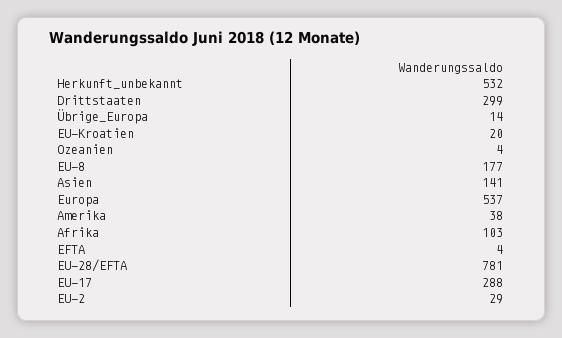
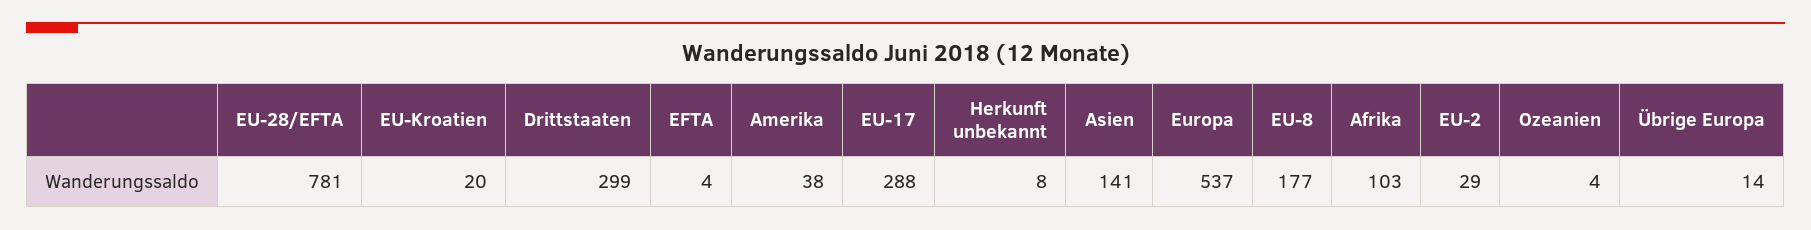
  {
-   "Herkunft_unbekannt": 532,
+   "Herkunft_unbekannt": 8,
    "Drittstaaten": 299,
    "Übrige_Europa": 14,
    "EU-Kroatien": 20,
    "Ozeanien": 4,
    "EU-8": 177,
    "Asien": 141,
    "Europa": 537,
    "Amerika": 38,
    "Afrika": 103,
    "EFTA": 4,
    "EU-28/EFTA": 781,
    "EU-17": 288,
    "EU-2": 29
  }

